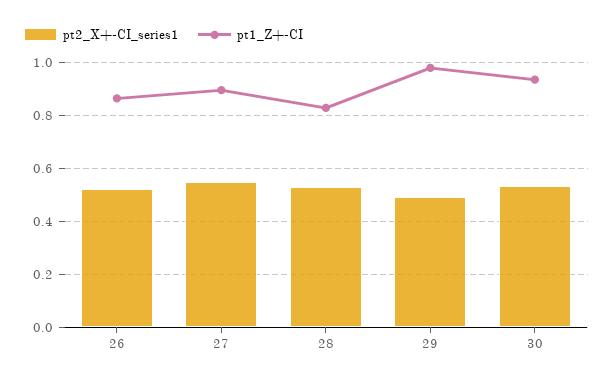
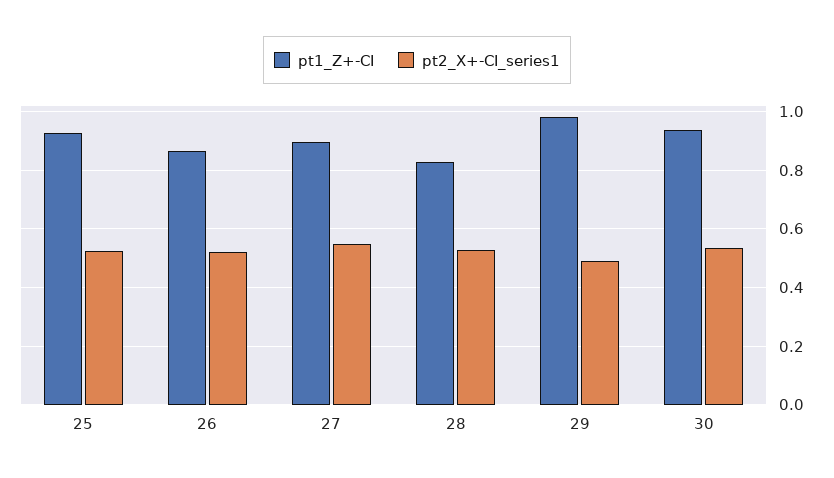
  {
    "pt2_X+-CI_series1": {
      "26": 0.525,
      "27": 0.55,
      "28": 0.525,
      "29": 0.5,
-     "30": 0.525
+     "30": 0.525,
+     "25": 0.525
    },
    "pt1_Z+-CI": {
      "26": 0.875,
      "27": 0.9,
      "28": 0.825,
      "29": 0.975,
-     "30": 0.925
+     "30": 0.925,
+     "25": 0.925
    }
  }

